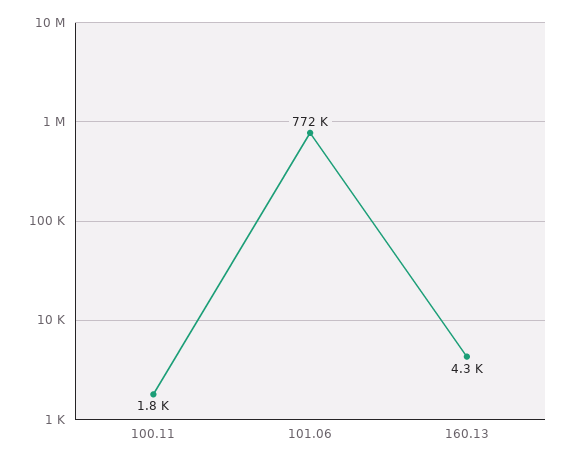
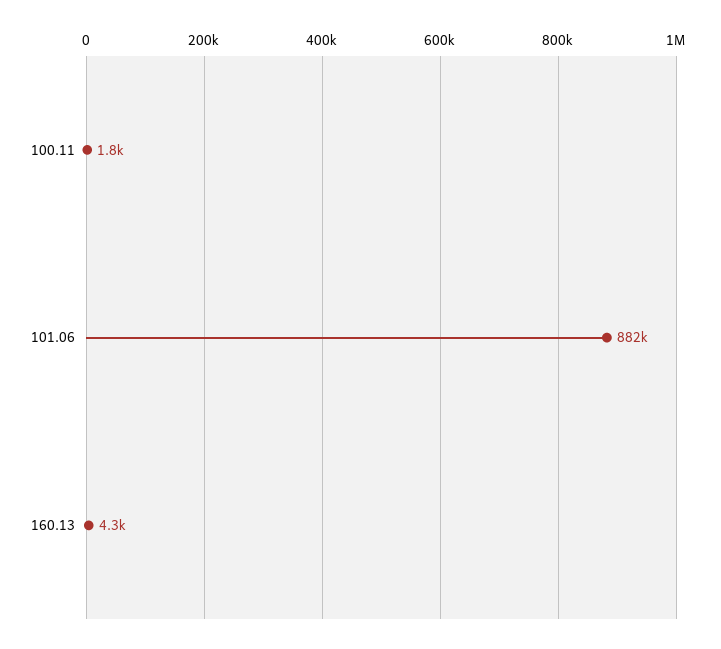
  {
    "100.11": 1800,
-   "101.06": 772000,
+   "101.06": 882000,
    "160.13": 4300
  }

